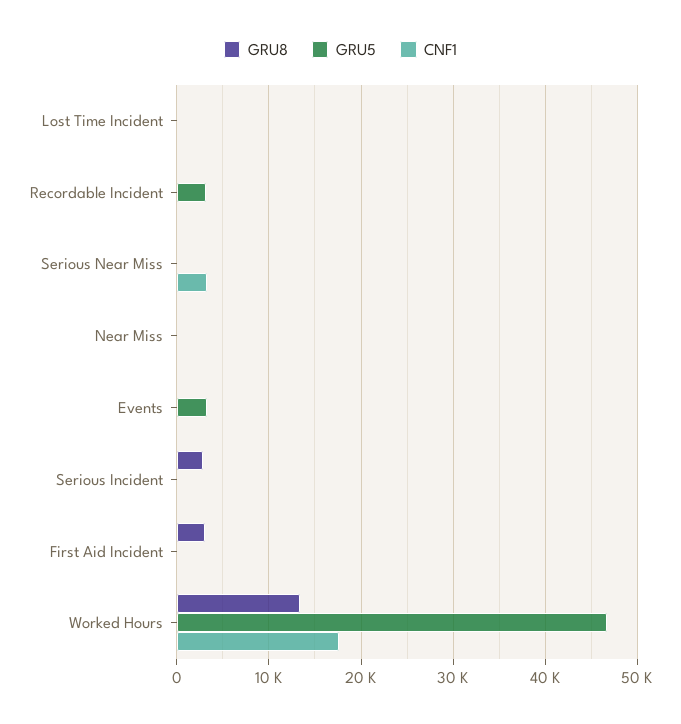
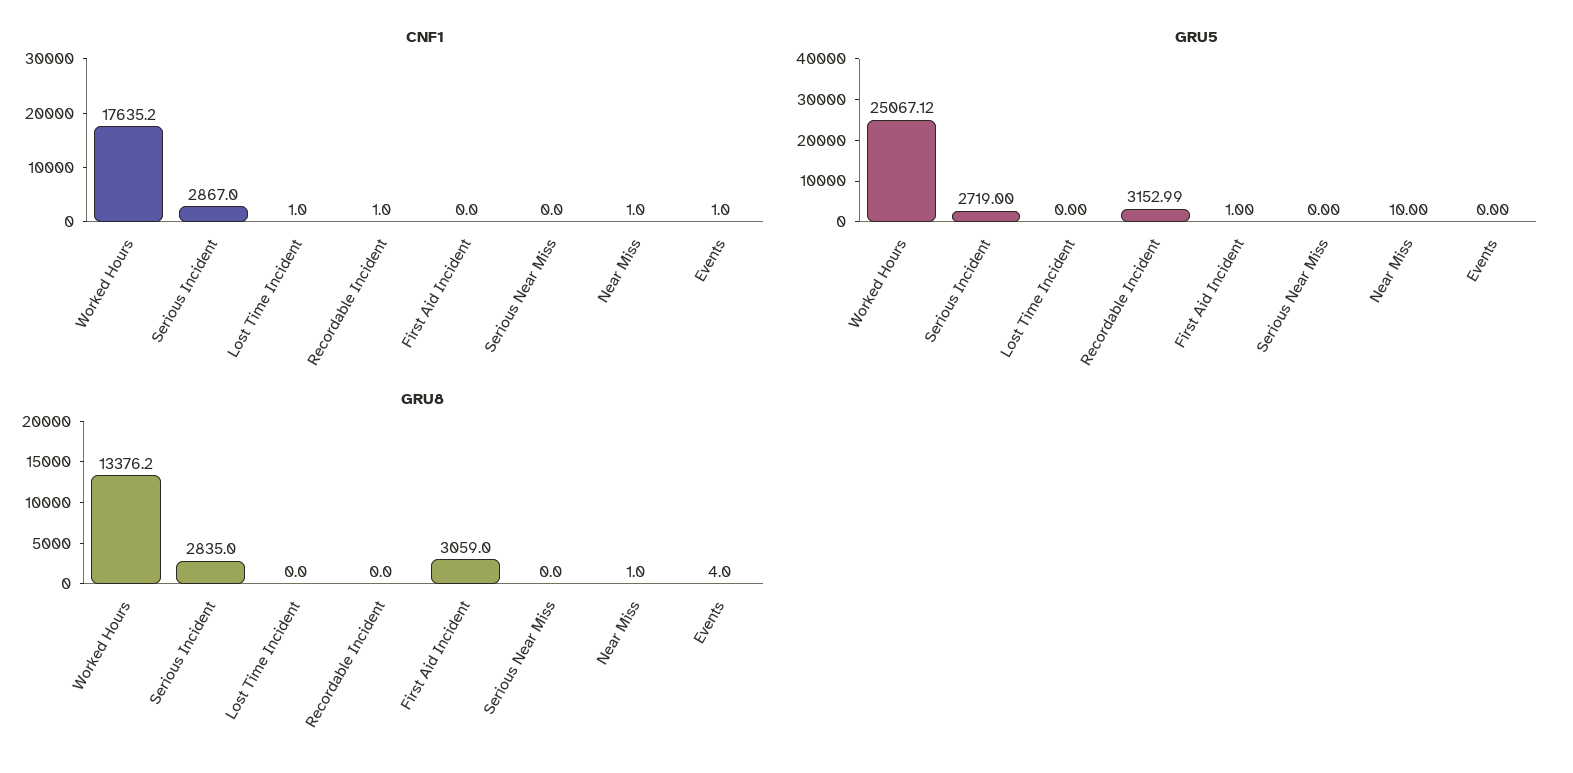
  {
    "GRU8": {
      "Lost Time Incident": 0,
      "Recordable Incident": 0,
      "Serious Near Miss": 0,
      "Near Miss": 1,
      "Events": 4,
      "Serious Incident": 2835,
      "First Aid Incident": 3059,
      "Worked Hours": 13376.2
    },
    "GRU5": {
      "Lost Time Incident": 0,
      "Recordable Incident": 3152.99,
      "Serious Near Miss": 0,
      "Near Miss": 10,
-     "Events": 3000,
+     "Events": 0,
-     "Serious Incident": 0,
+     "Serious Incident": 2719,
      "First Aid Incident": 1,
-     "Worked Hours": 47000
+     "Worked Hours": 25067.12
    },
    "CNF1": {
      "Lost Time Incident": 1,
      "Recordable Incident": 1,
-     "Serious Near Miss": 3000,
+     "Serious Near Miss": 0,
      "Near Miss": 1,
      "Events": 1,
-     "Serious Incident": 0,
+     "Serious Incident": 2867,
      "First Aid Incident": 0,
      "Worked Hours": 17635.2
    }
  }

